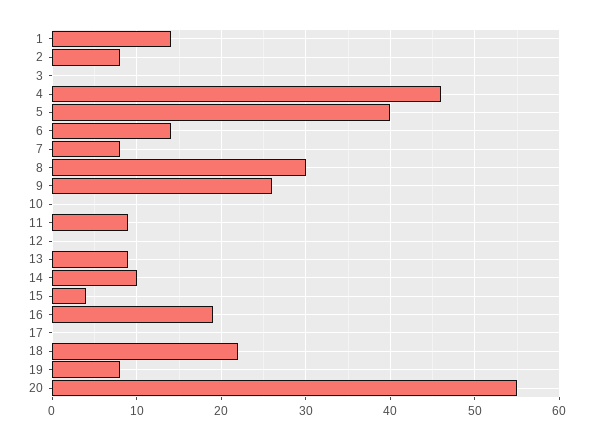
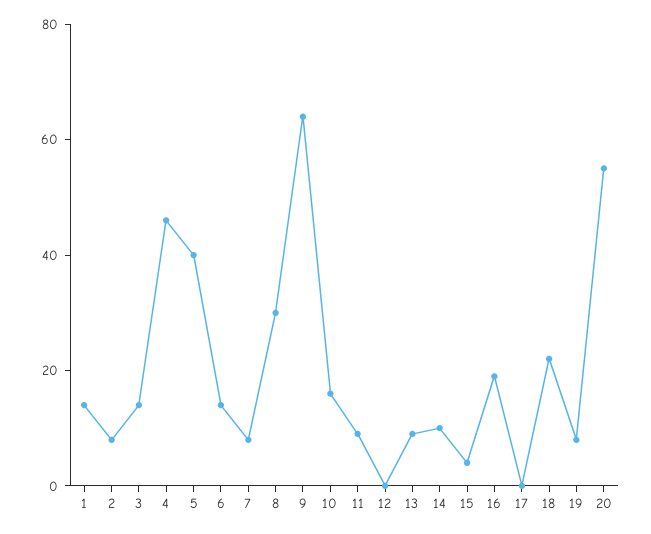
  {
    "1": 14,
    "2": 8,
-   "3": 0,
+   "3": 15,
    "4": 46,
    "5": 40,
    "6": 14,
    "7": 8,
    "8": 30,
-   "9": 26,
+   "9": 65,
-   "10": 0,
+   "10": 15,
    "11": 9,
    "12": 0,
    "13": 9,
    "14": 10,
    "15": 4,
    "16": 19,
    "17": 0,
    "18": 22,
    "19": 8,
    "20": 55
  }

